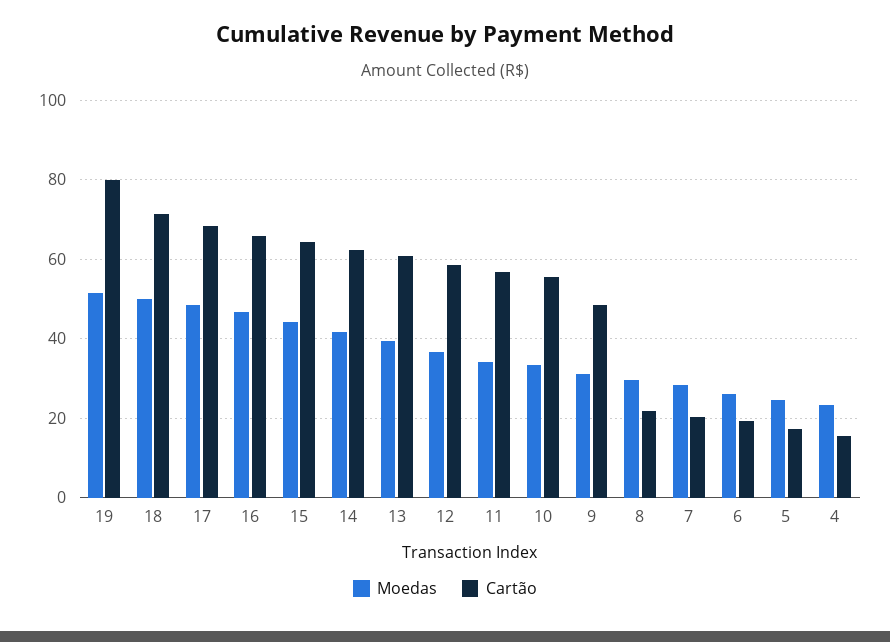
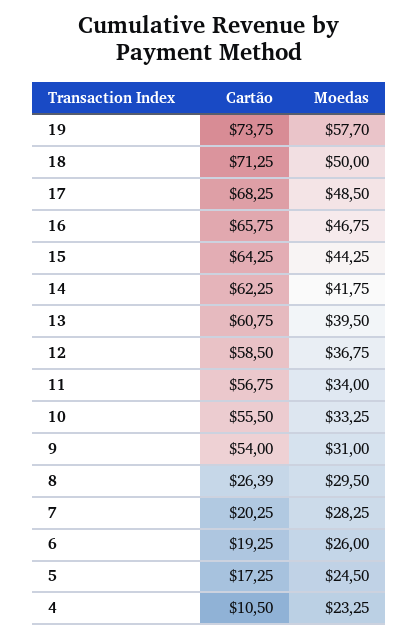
  {
    "Moedas": {
-     "19": 52,
+     "19": 57.7,
      "18": 50,
      "17": 48.5,
      "16": 46.75,
      "15": 44.25,
      "14": 41.75,
      "13": 39.5,
      "12": 36.75,
      "11": 34,
      "10": 33.25,
      "9": 31,
      "8": 29.5,
      "7": 28.25,
      "6": 26,
      "5": 24.5,
      "4": 23.25
    },
    "Cartão": {
-     "19": 80,
+     "19": 73.75,
      "18": 71.25,
      "17": 68.25,
      "16": 65.75,
      "15": 64.25,
      "14": 62.25,
      "13": 60.75,
      "12": 58.5,
      "11": 56.75,
      "10": 55.5,
-     "9": 48,
+     "9": 54,
-     "8": 22,
+     "8": 26.39,
      "7": 20.25,
      "6": 19.25,
      "5": 17.25,
-     "4": 16
+     "4": 10.5
    }
  }

